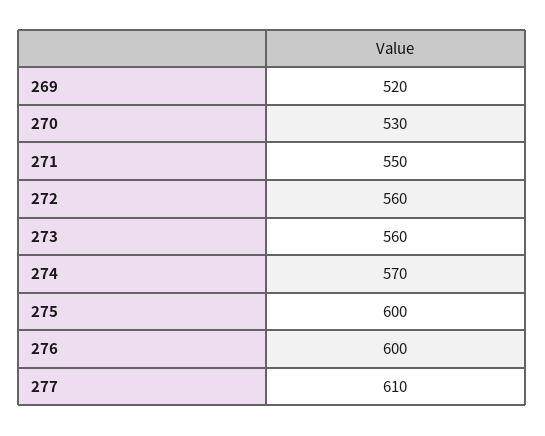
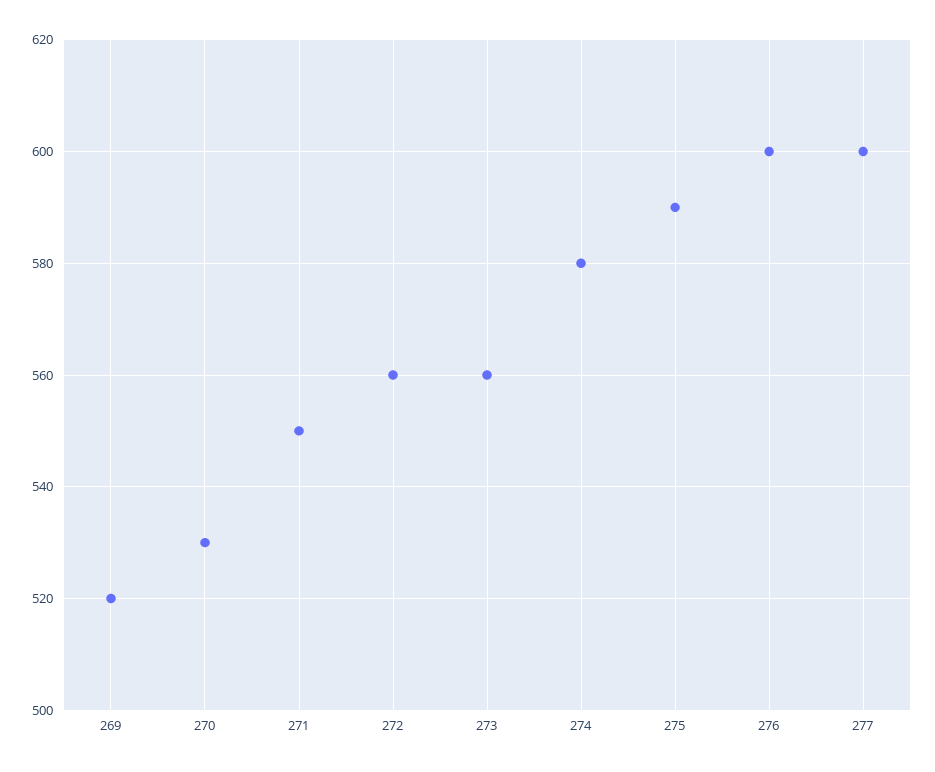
  {
    "269": 520,
    "270": 530,
    "271": 550,
    "272": 560,
    "273": 560,
-   "274": 570,
+   "274": 580,
-   "275": 600,
+   "275": 590,
    "276": 600,
-   "277": 610
+   "277": 600
  }

